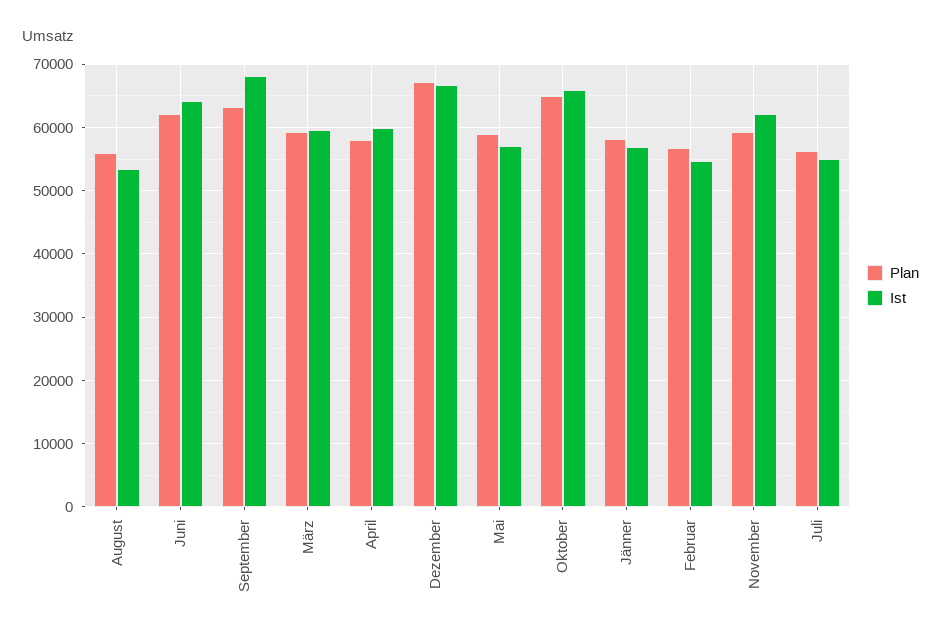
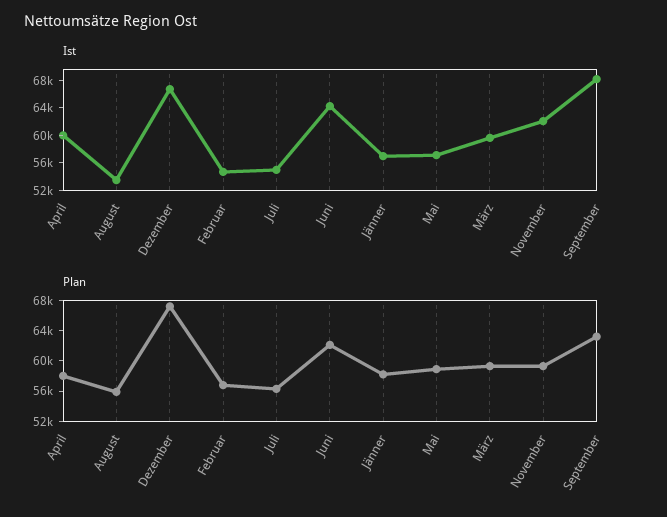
  {
    "Plan": {
      "August": 56000,
      "Juni": 62000,
      "September": 63000,
      "März": 59000,
      "April": 58000,
      "Dezember": 67000,
      "Mai": 59000,
-     "Oktober": 65000,
      "Jänner": 58000,
      "Februar": 57000,
      "November": 59000,
      "Juli": 56000
    },
    "Ist": {
      "August": 53000,
      "Juni": 64000,
      "September": 68000,
      "März": 60000,
      "April": 60000,
      "Dezember": 67000,
      "Mai": 57000,
-     "Oktober": 66000,
      "Jänner": 57000,
      "Februar": 55000,
      "November": 62000,
      "Juli": 55000
    }
  }

